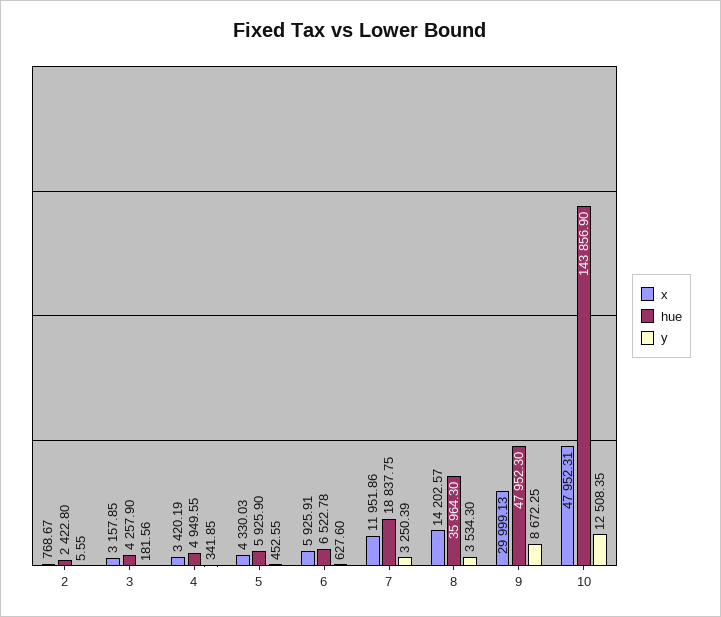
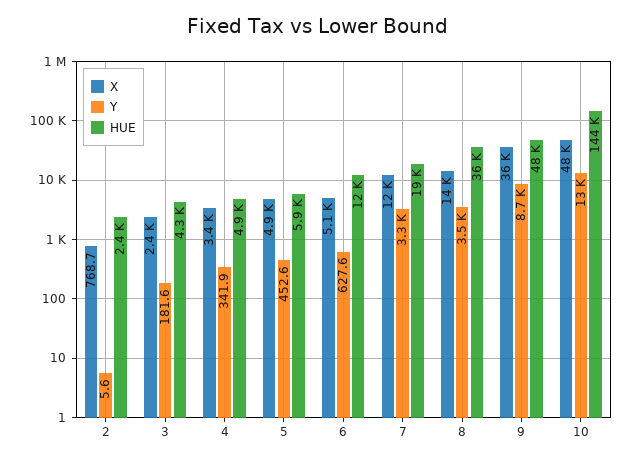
  {
    "x": {
      "2": 768.67,
-     "3": 3157.85,
+     "3": 2400,
      "4": 3420.19,
-     "5": 4330.03,
+     "5": 4900,
-     "6": 5925.91,
+     "6": 5100,
      "7": 11951.86,
      "8": 14202.57,
-     "9": 29999.13,
+     "9": 36000,
      "10": 47952.31
    },
    "hue": {
      "2": 2422.8,
      "3": 4257.9,
      "4": 4949.55,
      "5": 5925.9,
-     "6": 6522.78,
+     "6": 12000,
      "7": 18837.75,
      "8": 35964.3,
      "9": 47952.3,
      "10": 143856.9
    },
    "y": {
      "2": 5.55,
      "3": 181.56,
      "4": 341.85,
      "5": 452.55,
      "6": 627.6,
      "7": 3250.39,
      "8": 3534.3,
      "9": 8672.25,
      "10": 12508.35
    }
  }

